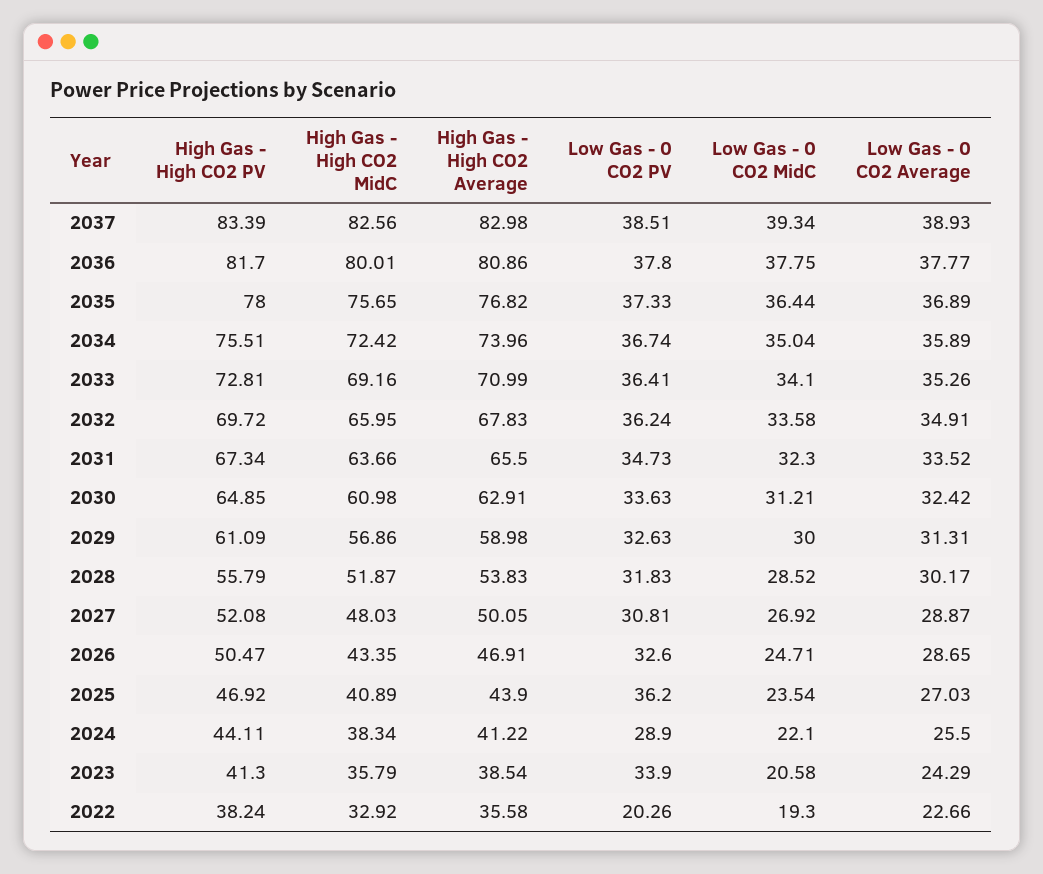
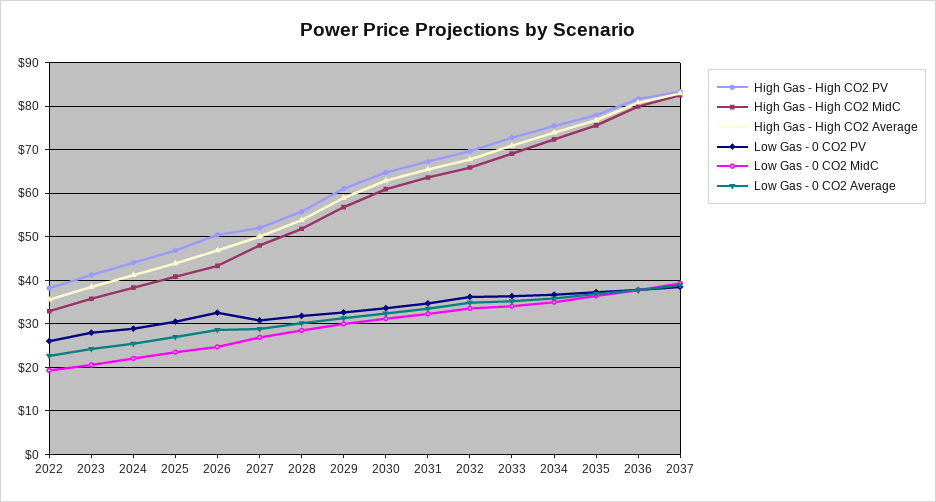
  {
    "High Gas - High CO2 PV": {
      "2037": 83.39,
      "2036": 81.7,
      "2035": 78,
      "2034": 75.51,
      "2033": 72.81,
      "2032": 69.72,
      "2031": 67.34,
      "2030": 64.85,
      "2029": 61.09,
      "2028": 55.79,
      "2027": 52.08,
      "2026": 50.47,
      "2025": 46.92,
      "2024": 44.11,
      "2023": 41.3,
      "2022": 38.24
    },
    "High Gas - High CO2 MidC": {
      "2037": 82.56,
      "2036": 80.01,
      "2035": 75.65,
      "2034": 72.42,
      "2033": 69.16,
      "2032": 65.95,
      "2031": 63.66,
      "2030": 60.98,
      "2029": 56.86,
      "2028": 51.87,
      "2027": 48.03,
      "2026": 43.35,
      "2025": 40.89,
      "2024": 38.34,
      "2023": 35.79,
      "2022": 32.92
    },
    "High Gas - High CO2 Average": {
      "2037": 82.98,
      "2036": 80.86,
      "2035": 76.82,
      "2034": 73.96,
      "2033": 70.99,
      "2032": 67.83,
      "2031": 65.5,
      "2030": 62.91,
      "2029": 58.98,
      "2028": 53.83,
      "2027": 50.05,
      "2026": 46.91,
      "2025": 43.9,
      "2024": 41.22,
      "2023": 38.54,
      "2022": 35.58
    },
    "Low Gas - 0 CO2 PV": {
      "2037": 38.51,
      "2036": 37.8,
      "2035": 37.33,
      "2034": 36.74,
      "2033": 36.41,
      "2032": 36.24,
      "2031": 34.73,
      "2030": 33.63,
      "2029": 32.63,
      "2028": 31.83,
      "2027": 30.81,
      "2026": 32.6,
-     "2025": 36.2,
+     "2025": 30,
      "2024": 28.9,
-     "2023": 33.9,
+     "2023": 28,
-     "2022": 20.26
+     "2022": 26
    },
    "Low Gas - 0 CO2 MidC": {
      "2037": 39.34,
      "2036": 37.75,
      "2035": 36.44,
      "2034": 35.04,
      "2033": 34.1,
      "2032": 33.58,
      "2031": 32.3,
      "2030": 31.21,
      "2029": 30,
      "2028": 28.52,
      "2027": 26.92,
      "2026": 24.71,
      "2025": 23.54,
      "2024": 22.1,
      "2023": 20.58,
      "2022": 19.3
    },
    "Low Gas - 0 CO2 Average": {
      "2037": 38.93,
      "2036": 37.77,
      "2035": 36.89,
      "2034": 35.89,
      "2033": 35.26,
      "2032": 34.91,
      "2031": 33.52,
      "2030": 32.42,
      "2029": 31.31,
      "2028": 30.17,
      "2027": 28.87,
      "2026": 28.65,
      "2025": 27.03,
      "2024": 25.5,
      "2023": 24.29,
      "2022": 22.66
    }
  }

